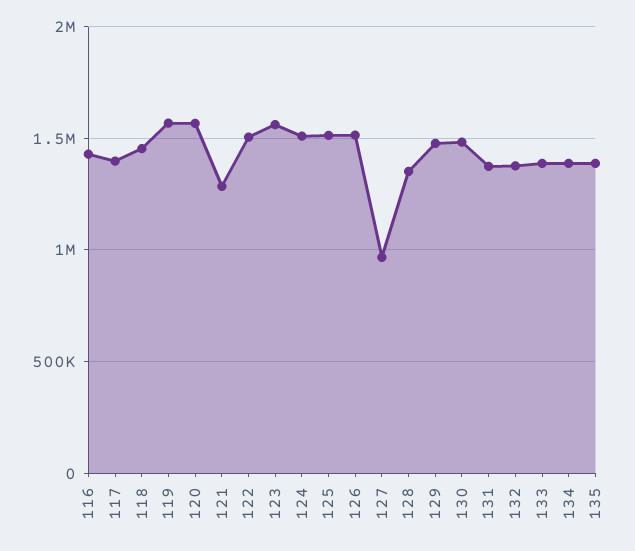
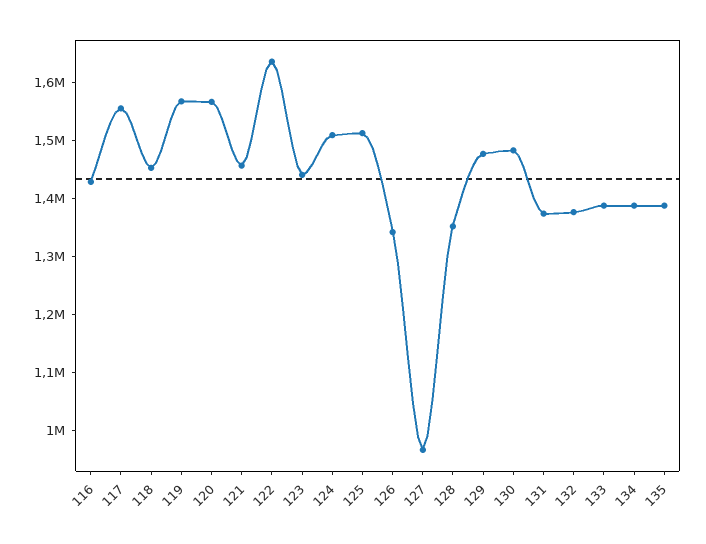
  {
    "116": 1420000,
-   "117": 1400000,
+   "117": 1560000,
    "118": 1460000,
    "119": 1560000,
    "120": 1560000,
-   "121": 1300000,
+   "121": 1460000,
-   "122": 1500000,
+   "122": 1640000,
-   "123": 1550000,
+   "123": 1440000,
    "124": 1500000,
    "125": 1520000,
-   "126": 1500000,
+   "126": 1340000,
    "127": 960000,
    "128": 1360000,
    "129": 1480000,
    "130": 1480000,
    "131": 1380000,
    "132": 1380000,
    "133": 1380000,
    "134": 1380000,
    "135": 1380000
  }

